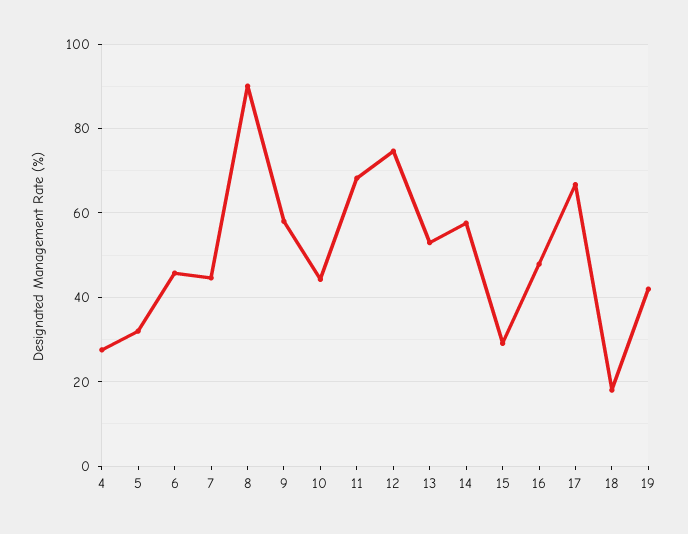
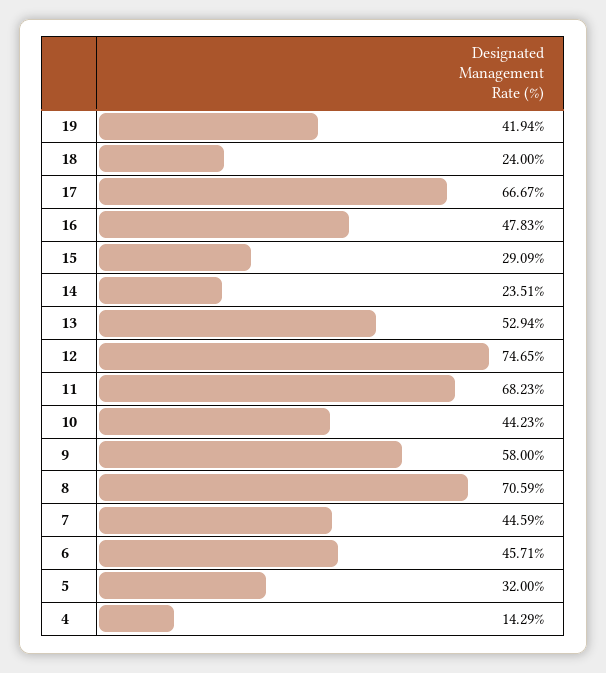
  {
-   "4": 28,
+   "4": 14.29,
    "5": 32,
    "6": 45.71,
    "7": 44.59,
-   "8": 90,
+   "8": 70.59,
    "9": 58,
    "10": 44.23,
    "11": 68.23,
    "12": 74.65,
    "13": 52.94,
-   "14": 58,
+   "14": 23.51,
    "15": 29.09,
    "16": 47.83,
    "17": 66.67,
-   "18": 18,
+   "18": 24,
    "19": 41.94
  }

